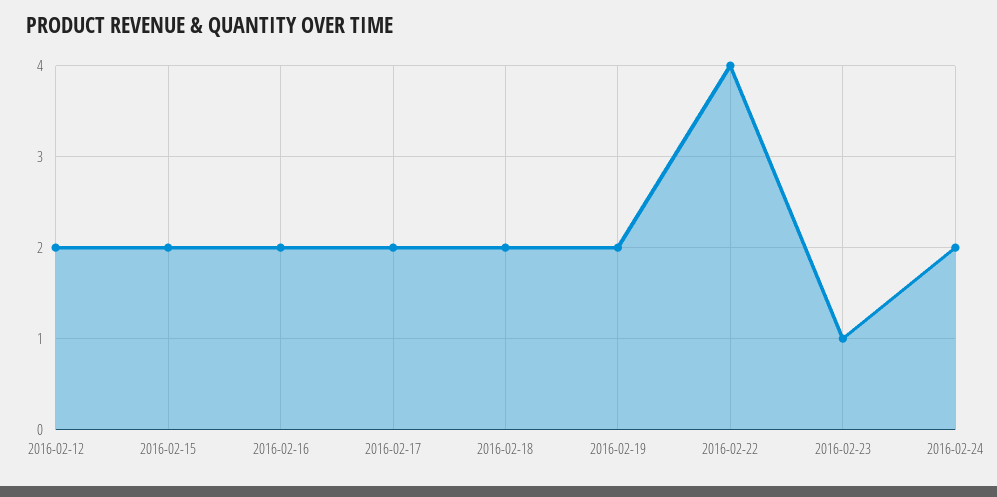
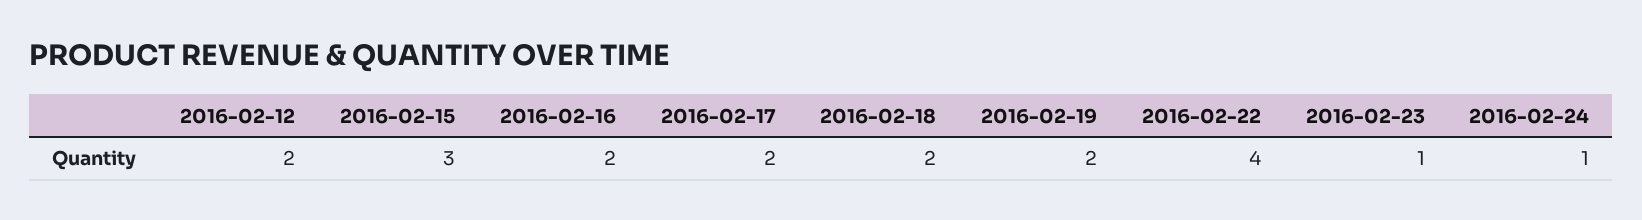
  {
    "2016-02-12": 2,
-   "2016-02-15": 2,
+   "2016-02-15": 3,
    "2016-02-16": 2,
    "2016-02-17": 2,
    "2016-02-18": 2,
    "2016-02-19": 2,
    "2016-02-22": 4,
    "2016-02-23": 1,
-   "2016-02-24": 2
+   "2016-02-24": 1
  }

